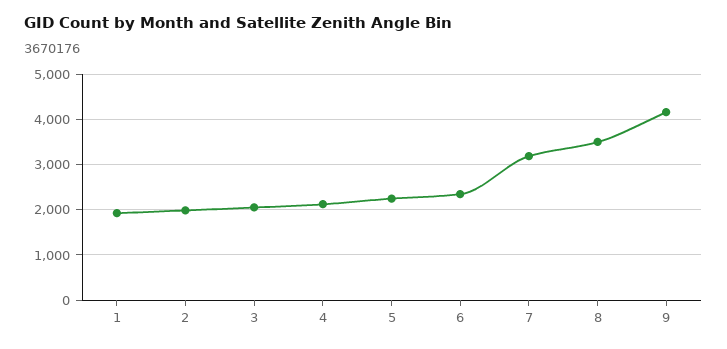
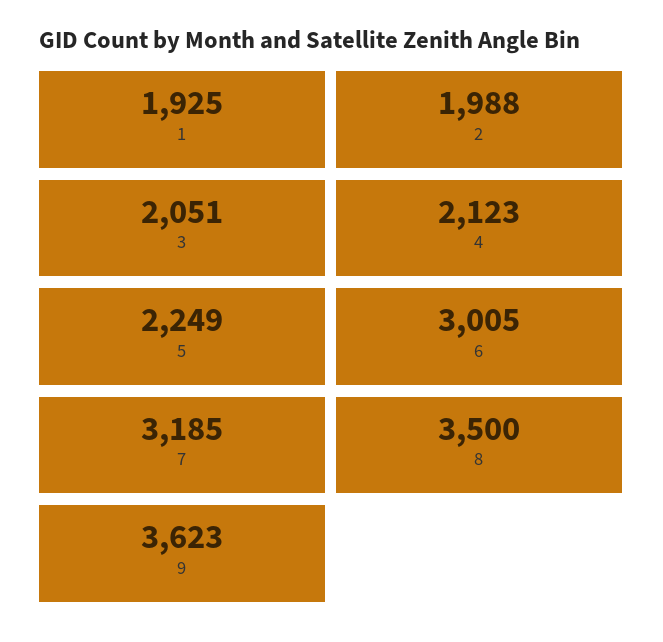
  {
    "1": 1925,
    "2": 1988,
    "3": 2051,
    "4": 2123,
    "5": 2249,
-   "6": 2400,
+   "6": 3005,
    "7": 3185,
    "8": 3500,
-   "9": 4200
+   "9": 3623
  }

